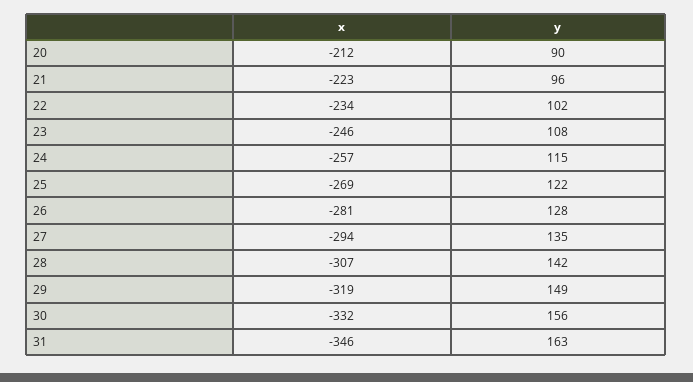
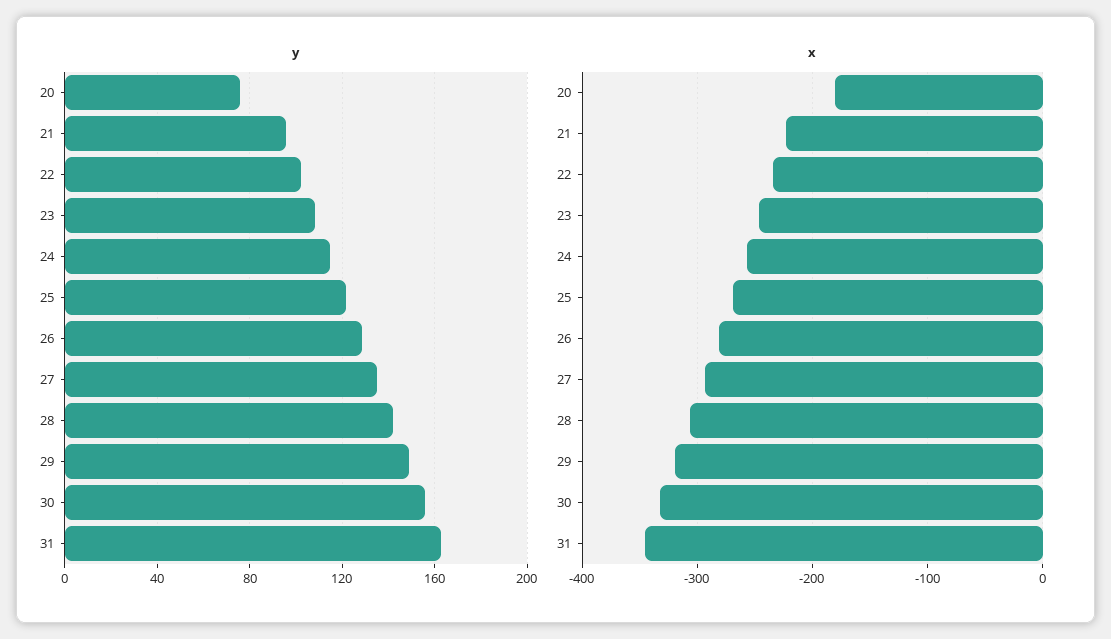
  {
    "x": {
-     "20": -212,
+     "20": -180,
      "21": -223,
      "22": -234,
      "23": -246,
      "24": -257,
      "25": -269,
      "26": -281,
      "27": -294,
      "28": -307,
      "29": -319,
      "30": -332,
      "31": -346
    },
    "y": {
-     "20": 90,
+     "20": 75,
      "21": 96,
      "22": 102,
      "23": 108,
      "24": 115,
      "25": 122,
      "26": 128,
      "27": 135,
      "28": 142,
      "29": 149,
      "30": 156,
      "31": 163
    }
  }

